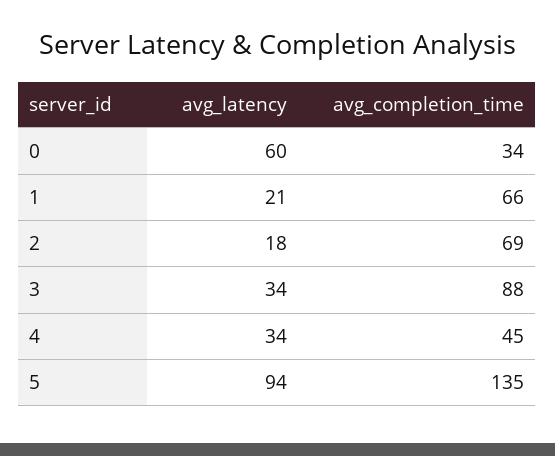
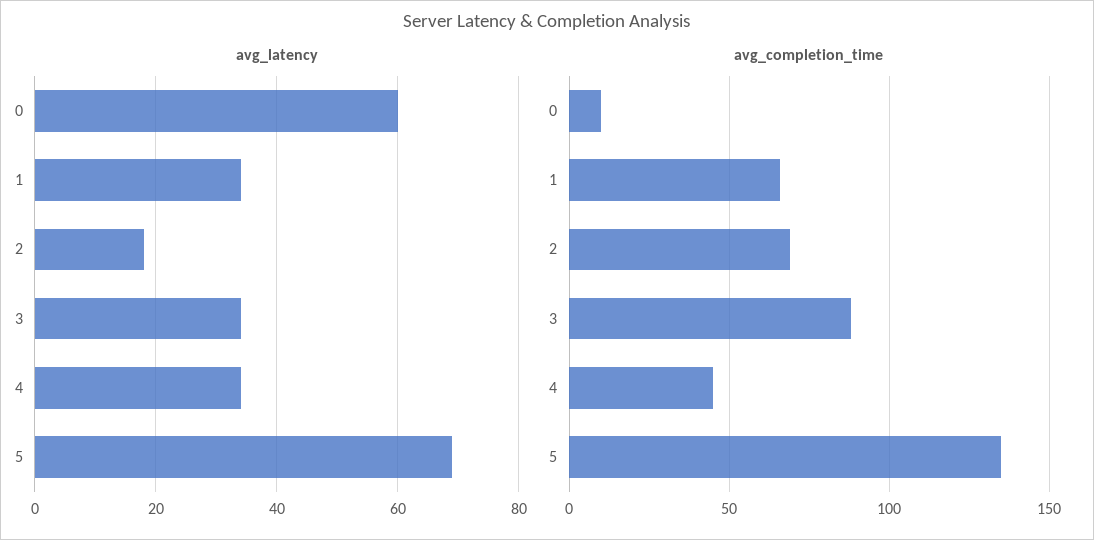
  {
    "avg_latency": {
      "0": 60,
-     "1": 21,
+     "1": 35,
      "2": 18,
      "3": 34,
      "4": 34,
-     "5": 94
+     "5": 70
    },
    "avg_completion_time": {
-     "0": 34,
+     "0": 10,
      "1": 66,
      "2": 69,
      "3": 88,
      "4": 45,
      "5": 135
    }
  }

